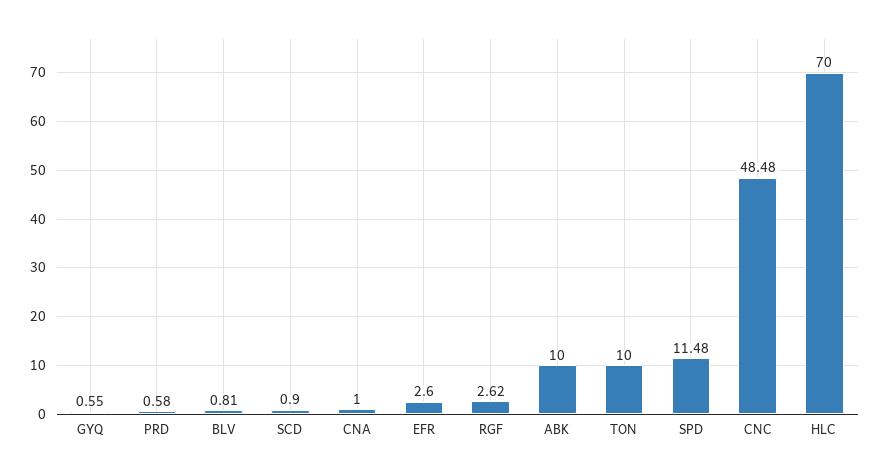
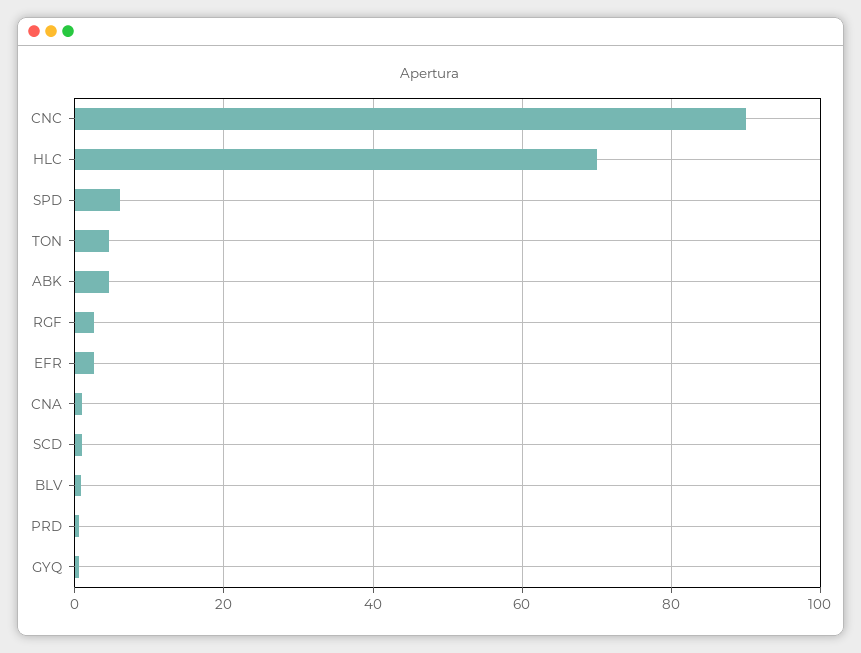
  {
    "GYQ": 0.55,
    "PRD": 0.58,
    "BLV": 0.81,
    "SCD": 0.9,
    "CNA": 1,
    "EFR": 2.6,
    "RGF": 2.62,
-   "ABK": 10,
+   "ABK": 4,
-   "TON": 10,
+   "TON": 4,
-   "SPD": 11.48,
+   "SPD": 6,
-   "CNC": 48.48,
+   "CNC": 90,
    "HLC": 70
  }

